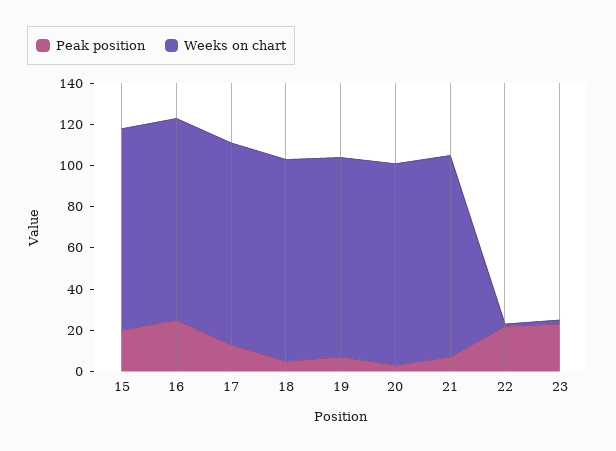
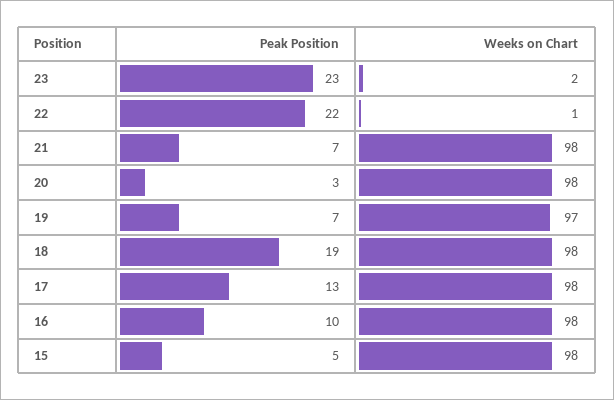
  {
    "Peak position": {
-     "15": 20,
+     "15": 5,
-     "16": 25,
+     "16": 10,
      "17": 13,
-     "18": 5,
+     "18": 19,
      "19": 7,
      "20": 3,
      "21": 7,
      "22": 22,
      "23": 23
    },
    "Weeks on chart": {
      "15": 98,
      "16": 98,
      "17": 98,
      "18": 98,
      "19": 97,
      "20": 98,
      "21": 98,
      "22": 1,
      "23": 2
    }
  }

